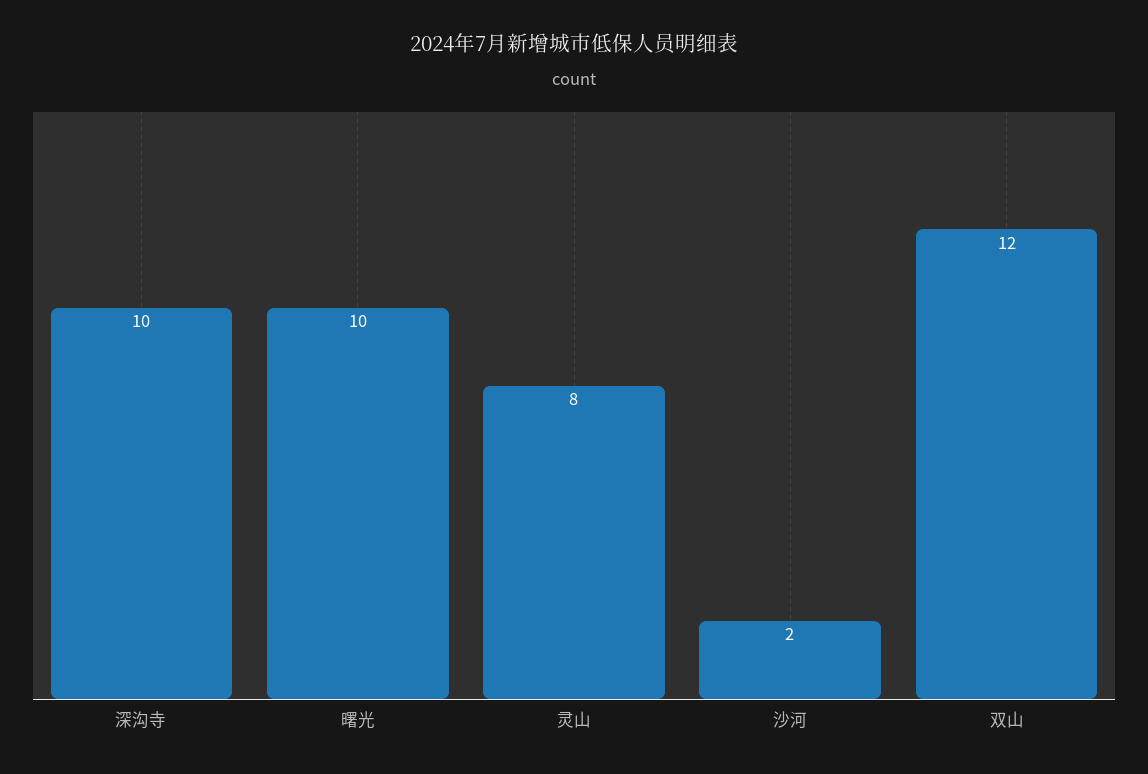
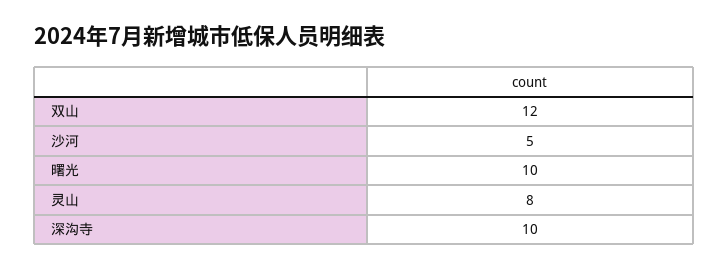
  {
    "深沟寺": 10,
    "曙光": 10,
    "灵山": 8,
-   "沙河": 2,
+   "沙河": 5,
    "双山": 12
  }

